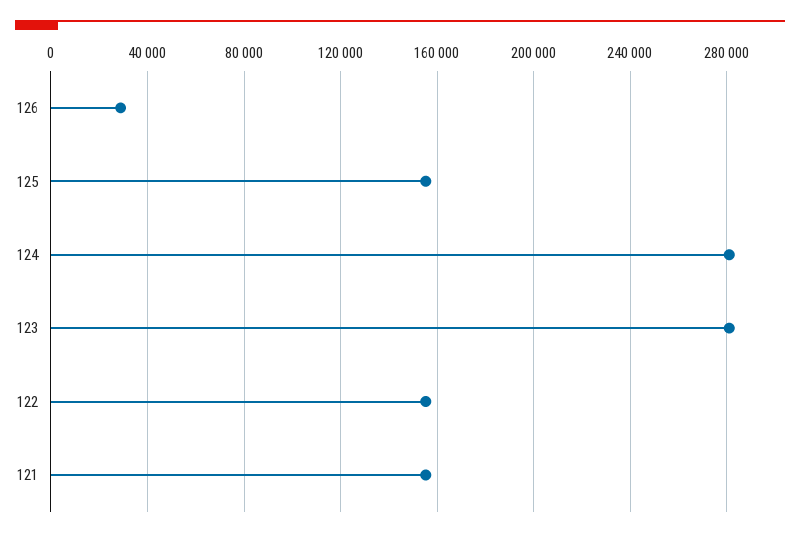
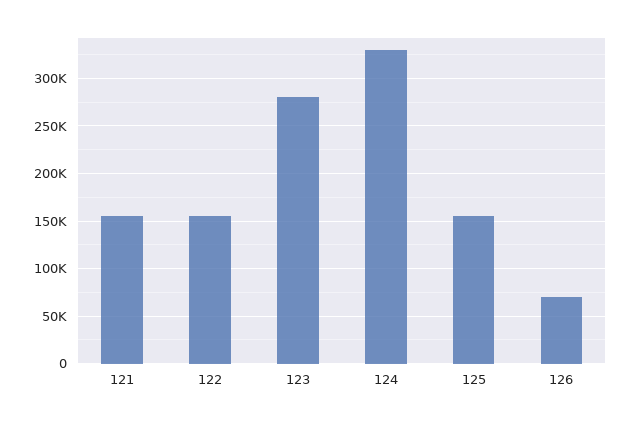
  {
-   "126": 30000,
+   "126": 70000,
    "125": 155000,
-   "124": 280000,
+   "124": 330000,
    "123": 280000,
    "122": 155000,
    "121": 155000
  }

